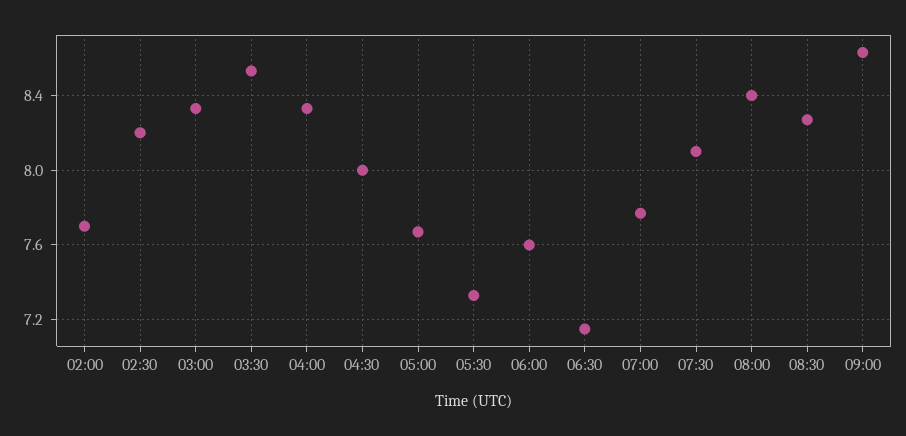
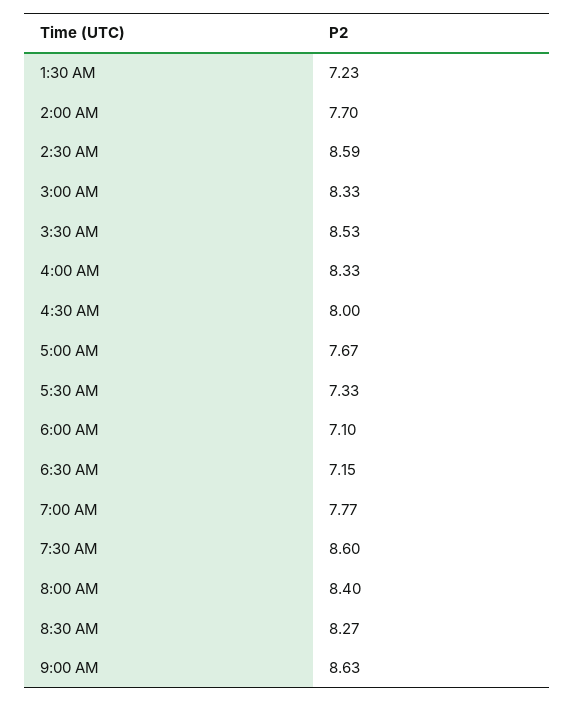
  {
    "02:00": 7.7,
-   "02:30": 8.2,
+   "02:30": 8.59,
    "03:00": 8.33,
    "03:30": 8.53,
    "04:00": 8.33,
    "04:30": 8,
    "05:00": 7.67,
    "05:30": 7.33,
-   "06:00": 7.6,
+   "06:00": 7.1,
    "06:30": 7.15,
    "07:00": 7.77,
-   "07:30": 8.1,
+   "07:30": 8.6,
    "08:00": 8.4,
    "08:30": 8.27,
-   "09:00": 8.63
+   "09:00": 8.63,
+   "1:30 AM": 7.23
  }

